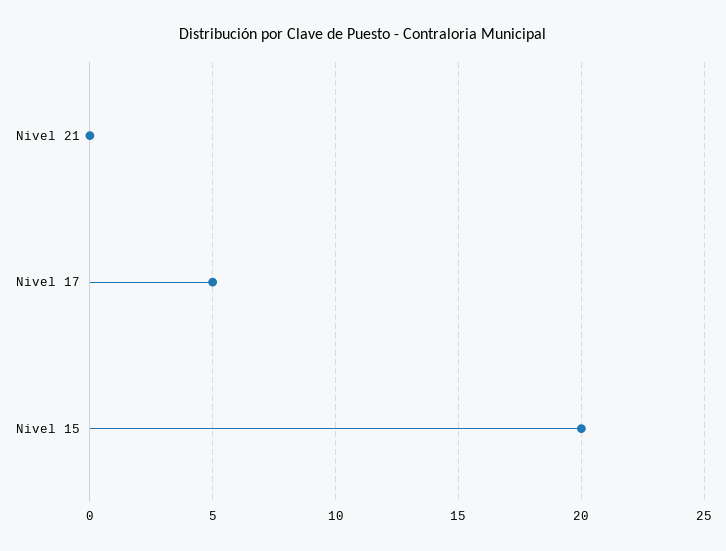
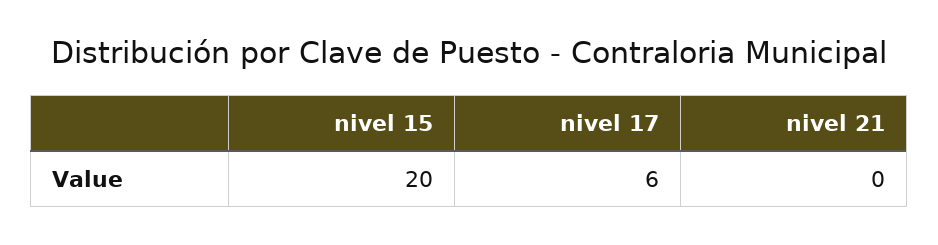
  {
    "Nivel 21": 0,
-   "Nivel 17": 5,
+   "Nivel 17": 6,
    "Nivel 15": 20
  }

